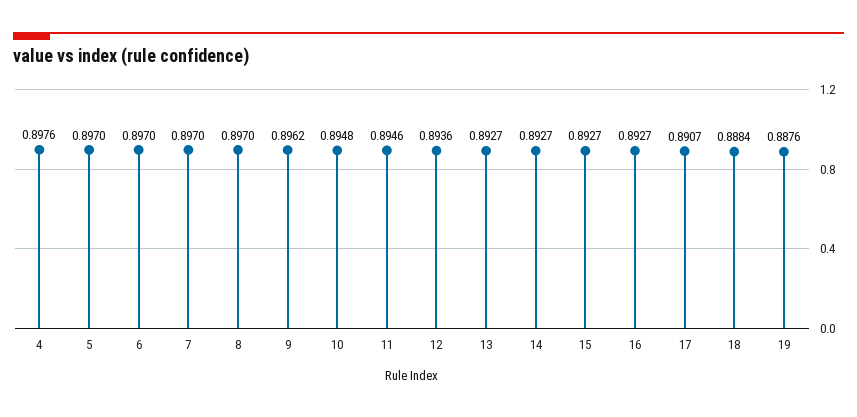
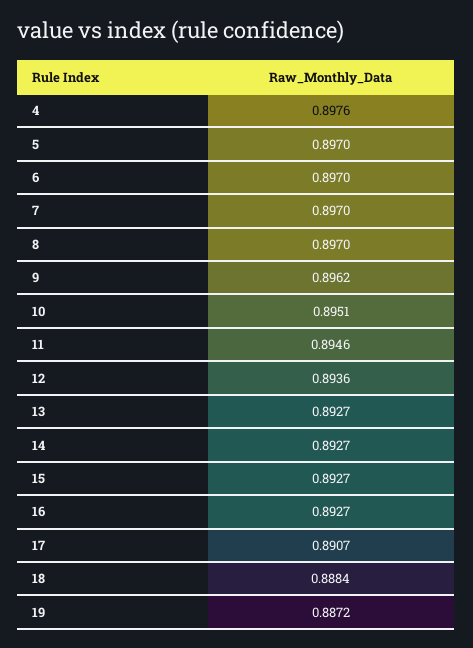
  {
    "4": 0.8976,
    "5": 0.897,
    "6": 0.897,
    "7": 0.897,
    "8": 0.897,
    "9": 0.8962,
-   "10": 0.8948,
+   "10": 0.8951,
    "11": 0.8946,
    "12": 0.8936,
    "13": 0.8927,
    "14": 0.8927,
    "15": 0.8927,
    "16": 0.8927,
    "17": 0.8907,
    "18": 0.8884,
-   "19": 0.8876
+   "19": 0.8872
  }

